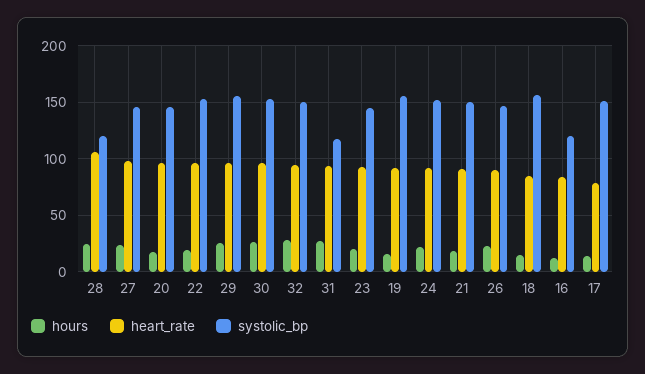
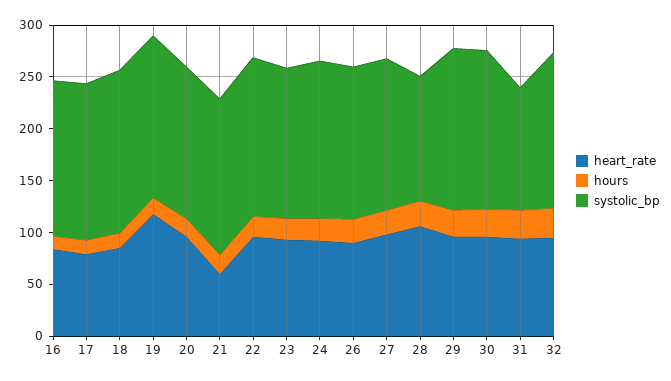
  {
    "hours": {
      "28": 20,
      "27": 20,
      "20": 20,
      "22": 20,
      "29": 30,
      "30": 30,
      "32": 30,
      "31": 30,
      "23": 20,
      "19": 20,
      "24": 20,
      "21": 20,
      "26": 20,
      "18": 10,
      "16": 10,
      "17": 10
    },
    "heart_rate": {
      "28": 110,
      "27": 100,
      "20": 100,
      "22": 100,
      "29": 100,
      "30": 100,
      "32": 100,
      "31": 90,
      "23": 90,
-     "19": 90,
+     "19": 120,
      "24": 90,
-     "21": 90,
+     "21": 60,
      "26": 90,
      "18": 90,
      "16": 80,
      "17": 80
    },
    "systolic_bp": {
      "28": 120,
      "27": 150,
      "20": 150,
      "22": 150,
      "29": 160,
      "30": 150,
      "32": 150,
      "31": 120,
      "23": 150,
      "19": 160,
      "24": 150,
      "21": 150,
      "26": 150,
      "18": 160,
-     "16": 120,
+     "16": 150,
      "17": 150
    }
  }

